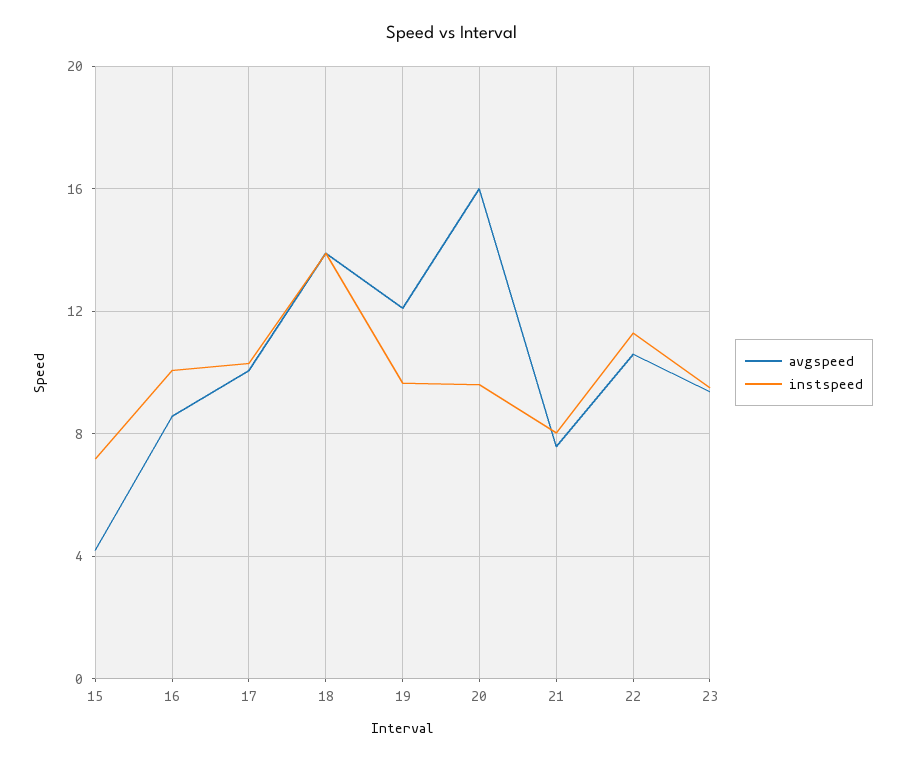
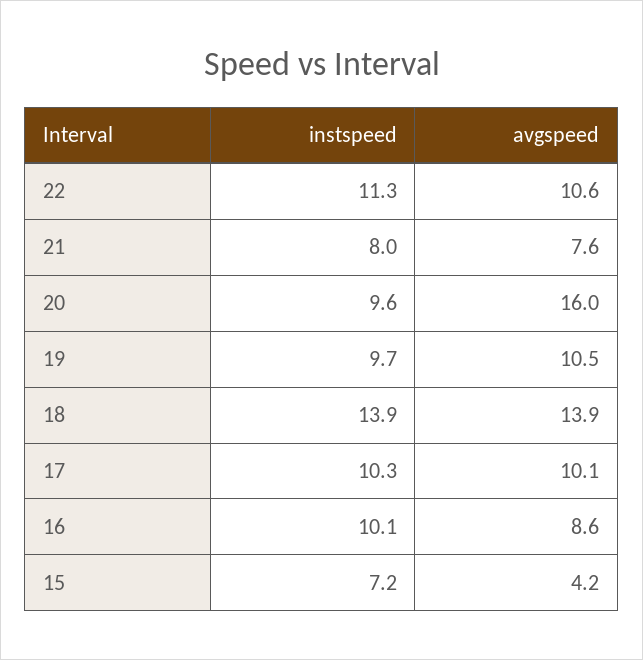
  {
    "avgspeed": {
      "15": 4.2,
      "16": 8.6,
      "17": 10.1,
      "18": 13.9,
-     "19": 12,
+     "19": 10.5,
      "20": 16,
      "21": 7.6,
-     "22": 10.6,
+     "22": 10.6
-     "23": 9.5
    },
    "instspeed": {
      "15": 7.2,
      "16": 10.1,
      "17": 10.3,
      "18": 13.9,
      "19": 9.7,
      "20": 9.6,
      "21": 8,
-     "22": 11.3,
+     "22": 11.3
-     "23": 9.5
    }
  }

